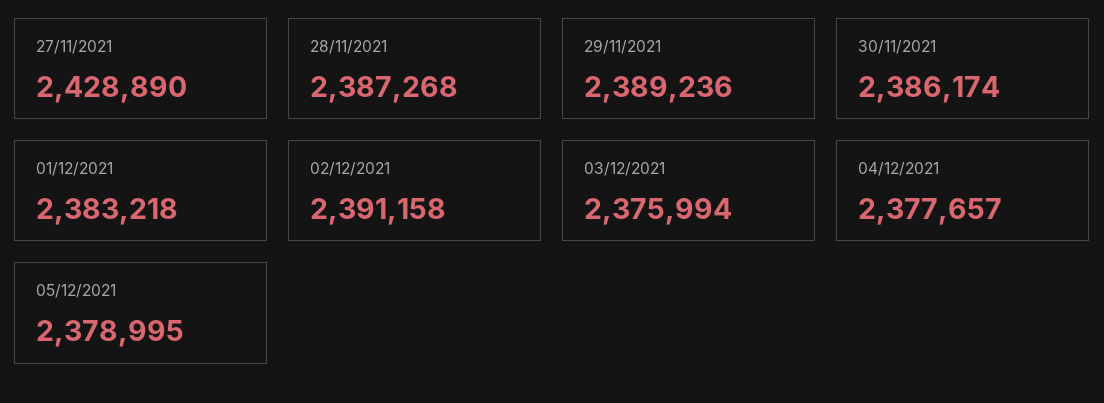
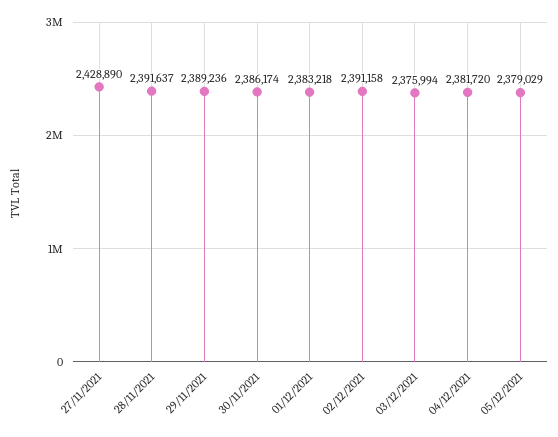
  {
    "27/11/2021": 2428890,
-   "28/11/2021": 2387268,
+   "28/11/2021": 2391637,
    "29/11/2021": 2389236,
    "30/11/2021": 2386174,
    "01/12/2021": 2383218,
    "02/12/2021": 2391158,
    "03/12/2021": 2375994,
-   "04/12/2021": 2377657,
+   "04/12/2021": 2381720,
-   "05/12/2021": 2378995
+   "05/12/2021": 2379029
  }

